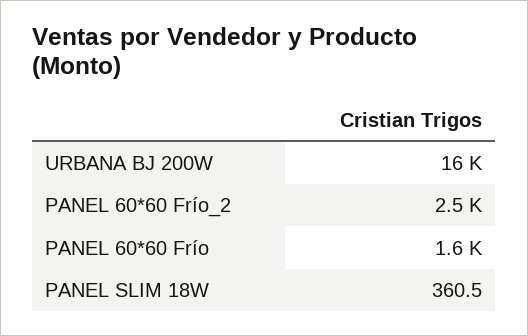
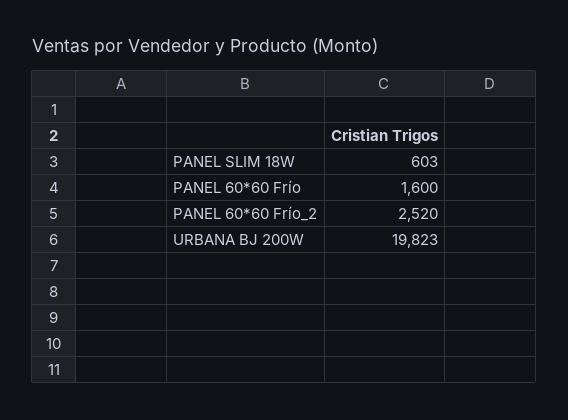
  {
-   "URBANA BJ 200W": 16000,
+   "URBANA BJ 200W": 19823,
    "PANEL 60*60 Frío_2": 2520,
    "PANEL 60*60 Frío": 1600,
-   "PANEL SLIM 18W": 360.5
+   "PANEL SLIM 18W": 603
  }

